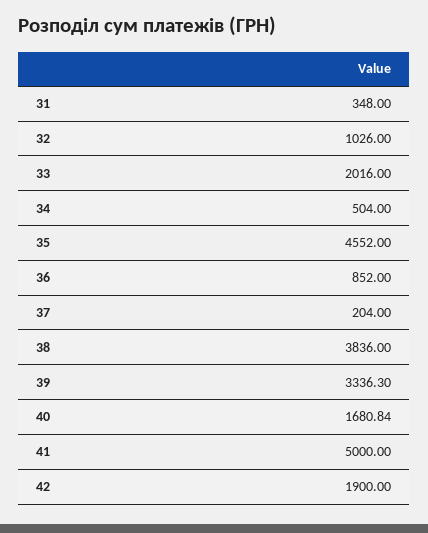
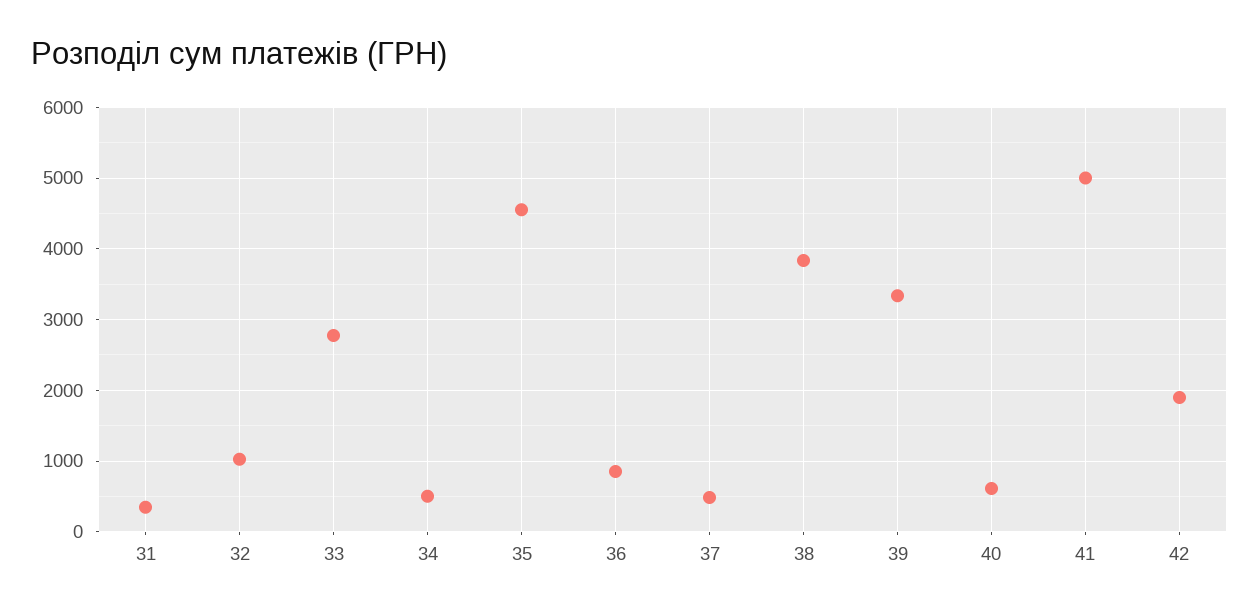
  {
    "31": 348,
    "32": 1026,
-   "33": 2016,
+   "33": 2800,
    "34": 504,
    "35": 4552,
    "36": 852,
-   "37": 204,
+   "37": 500,
    "38": 3836,
    "39": 3336.3,
-   "40": 1680.84,
+   "40": 600,
    "41": 5000,
    "42": 1900
  }

